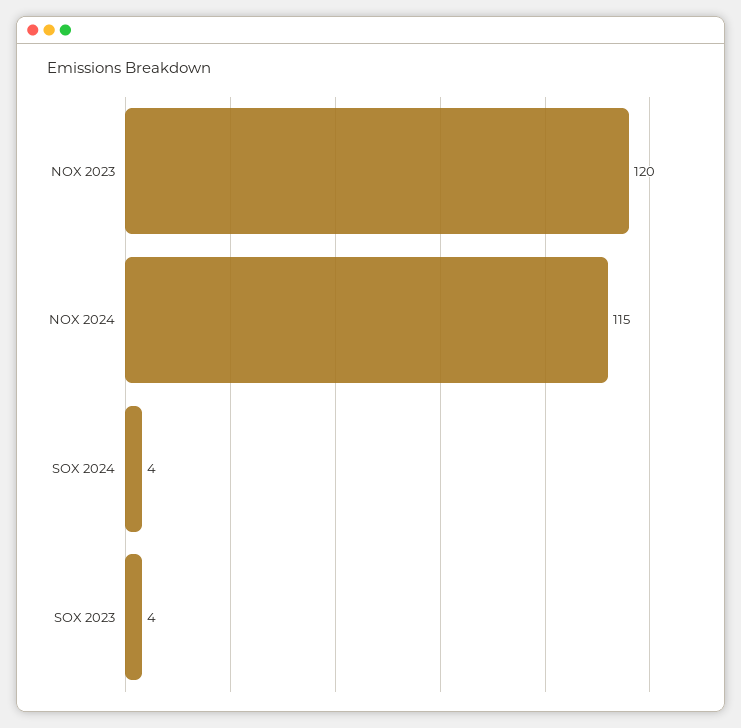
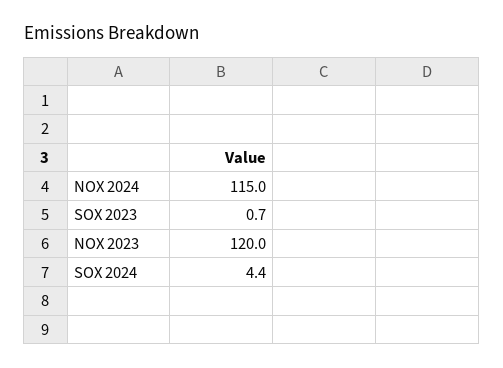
  {
    "NOX 2023": 120,
    "NOX 2024": 115,
    "SOX 2024": 4.4,
-   "SOX 2023": 4
+   "SOX 2023": 0.7
  }

